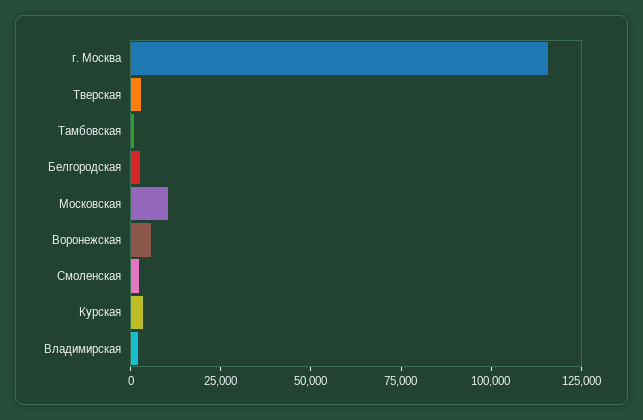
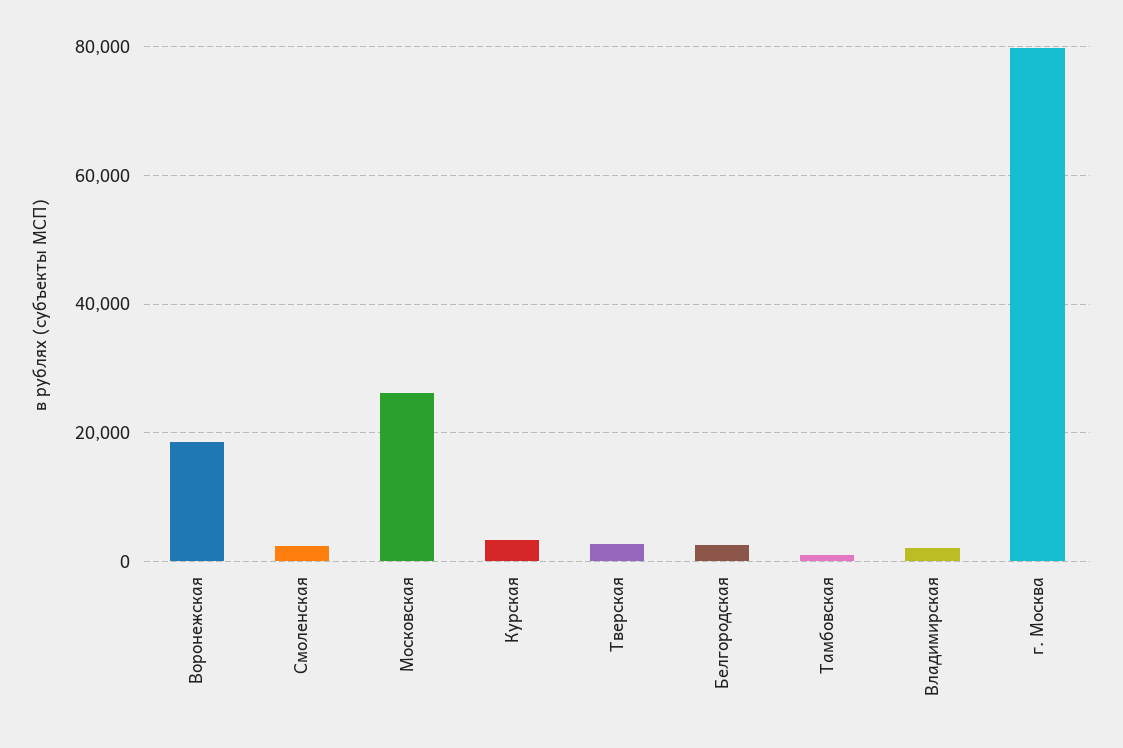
  {
-   "г. Москва": 115000,
+   "г. Москва": 80000,
    "Тверская": 2000,
    "Тамбовская": 2000,
    "Белгородская": 2000,
-   "Московская": 10000,
+   "Московская": 26000,
-   "Воронежская": 5000,
+   "Воронежская": 18000,
    "Смоленская": 2000,
    "Курская": 4000,
    "Владимирская": 2000
  }

